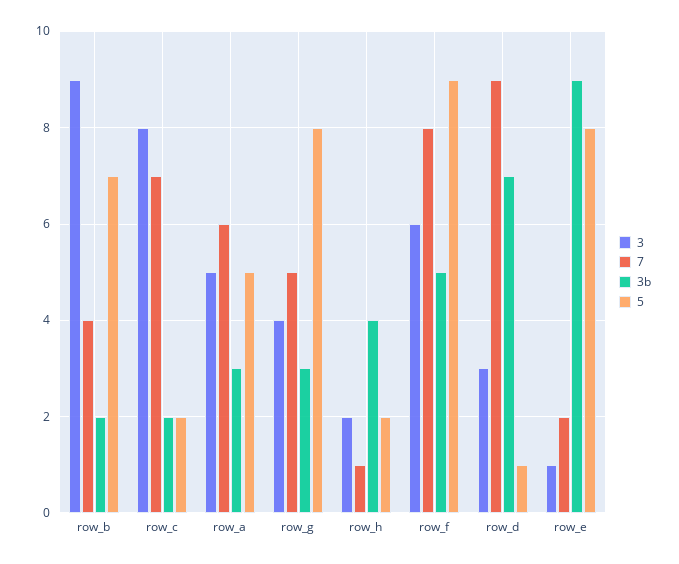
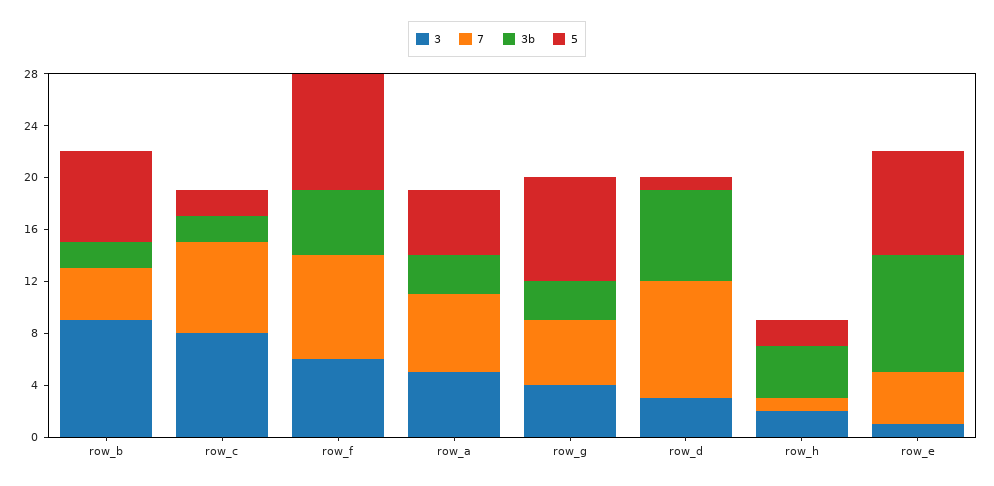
  {
    "3": {
      "row_b": 9,
      "row_c": 8,
      "row_a": 5,
      "row_g": 4,
      "row_h": 2,
      "row_f": 6,
      "row_d": 3,
      "row_e": 1
    },
    "7": {
      "row_b": 4,
      "row_c": 7,
      "row_a": 6,
      "row_g": 5,
      "row_h": 1,
      "row_f": 8,
      "row_d": 9,
-     "row_e": 2
+     "row_e": 4
    },
    "3b": {
      "row_b": 2,
      "row_c": 2,
      "row_a": 3,
      "row_g": 3,
      "row_h": 4,
      "row_f": 5,
      "row_d": 7,
      "row_e": 9
    },
    "5": {
      "row_b": 7,
      "row_c": 2,
      "row_a": 5,
      "row_g": 8,
      "row_h": 2,
      "row_f": 9,
      "row_d": 1,
      "row_e": 8
    }
  }

